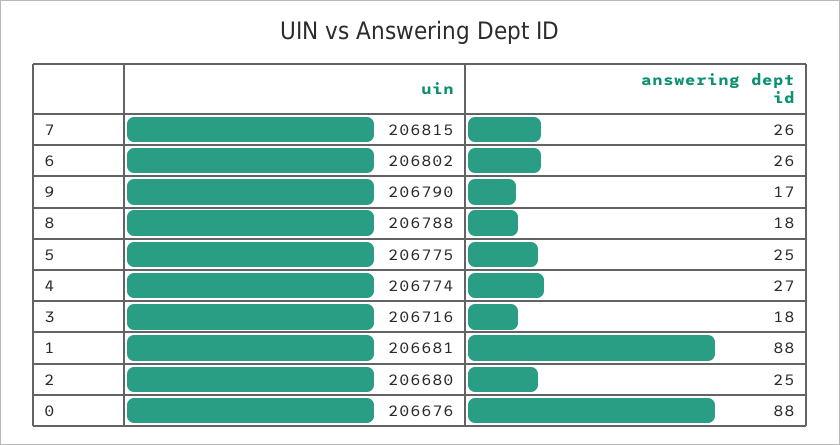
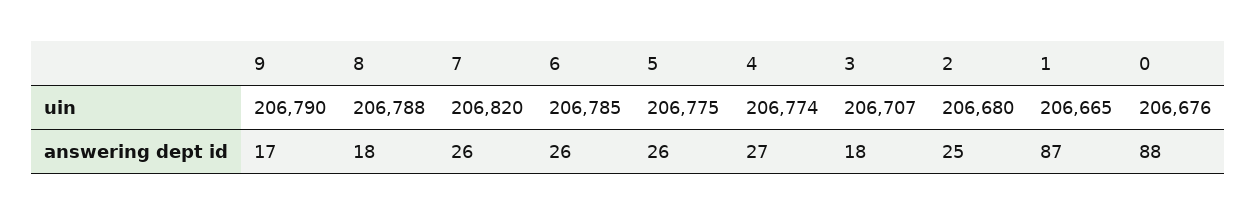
  {
    "uin": {
-     "7": 206815,
+     "7": 206820,
-     "6": 206802,
+     "6": 206785,
      "9": 206790,
      "8": 206788,
      "5": 206775,
      "4": 206774,
-     "3": 206716,
+     "3": 206707,
-     "1": 206681,
+     "1": 206665,
      "2": 206680,
      "0": 206676
    },
    "answering dept id": {
      "7": 26,
      "6": 26,
      "9": 17,
      "8": 18,
-     "5": 25,
+     "5": 26,
      "4": 27,
      "3": 18,
-     "1": 88,
+     "1": 87,
      "2": 25,
      "0": 88
    }
  }

